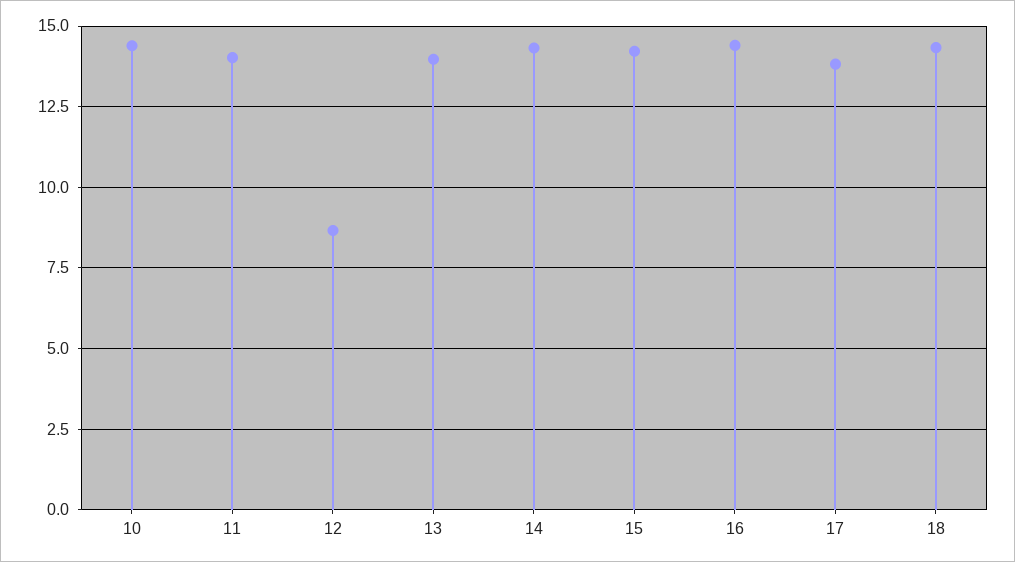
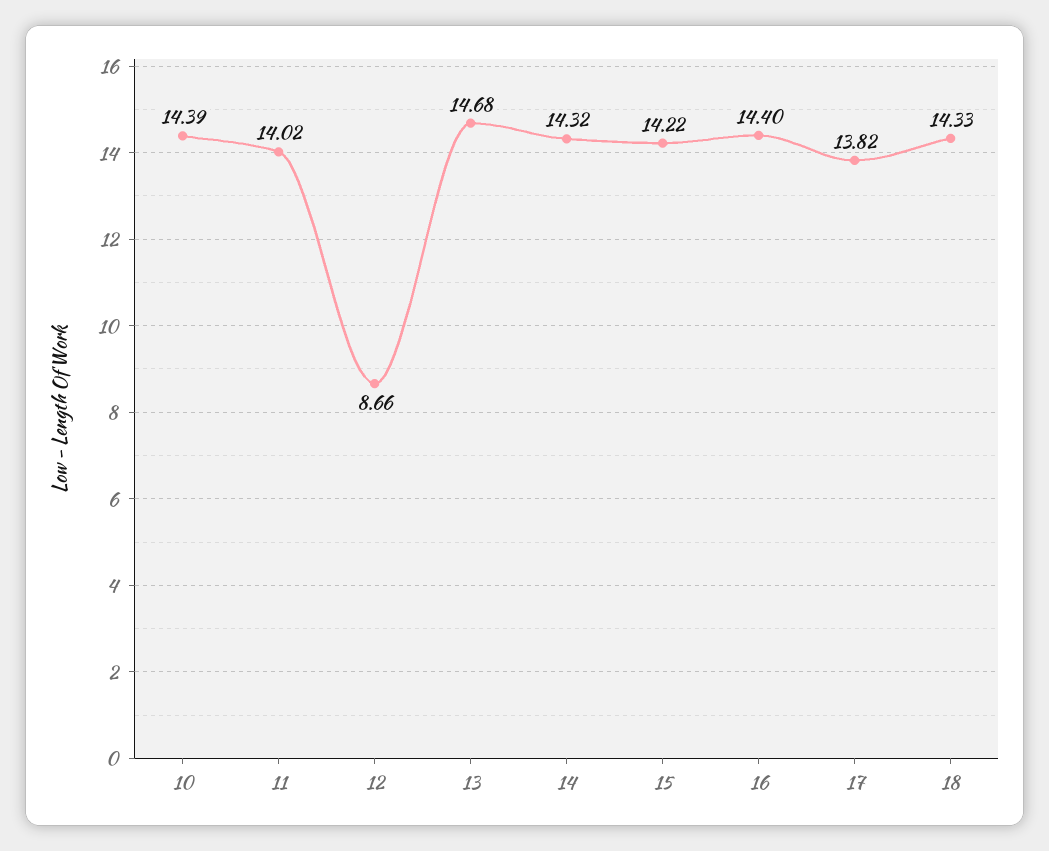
  {
    "10": 14.39,
    "11": 14.02,
    "12": 8.66,
-   "13": 14,
+   "13": 14.68,
    "14": 14.32,
    "15": 14.22,
    "16": 14.4,
    "17": 13.82,
    "18": 14.33
  }

